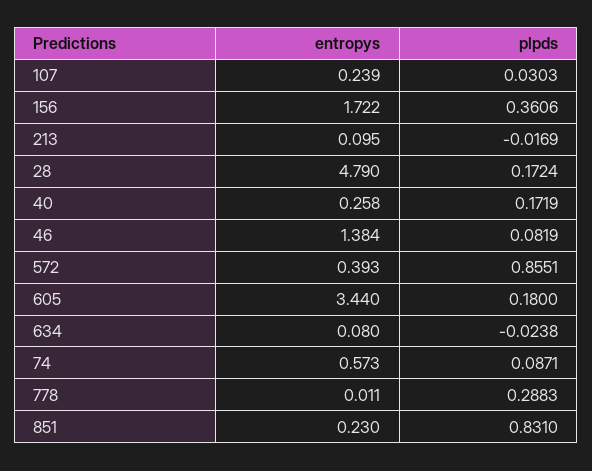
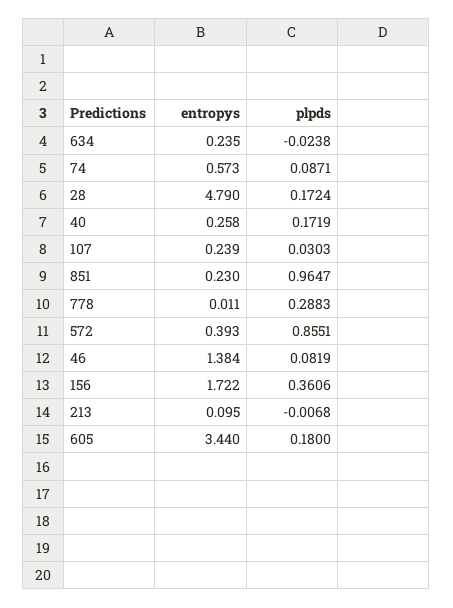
  {
    "entropys": {
      "107": 0.239,
      "156": 1.722,
      "213": 0.095,
      "28": 4.79,
      "40": 0.258,
      "46": 1.384,
      "572": 0.393,
      "605": 3.44,
-     "634": 0.08,
+     "634": 0.235,
      "74": 0.573,
      "778": 0.011,
      "851": 0.23
    },
    "plpds": {
      "107": 0.0303,
      "156": 0.3606,
-     "213": -0.0169,
+     "213": -0.0068,
      "28": 0.1724,
      "40": 0.1719,
      "46": 0.0819,
      "572": 0.8551,
      "605": 0.18,
      "634": -0.0238,
      "74": 0.0871,
      "778": 0.2883,
-     "851": 0.831
+     "851": 0.9647
    }
  }

